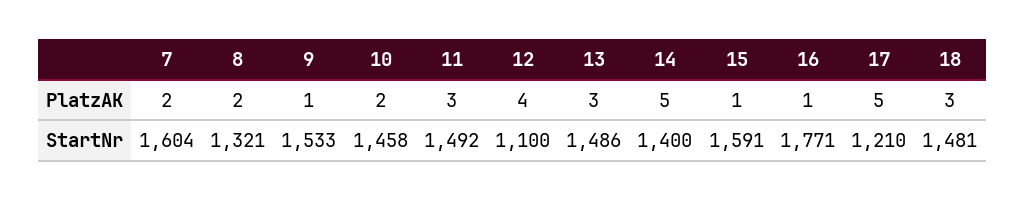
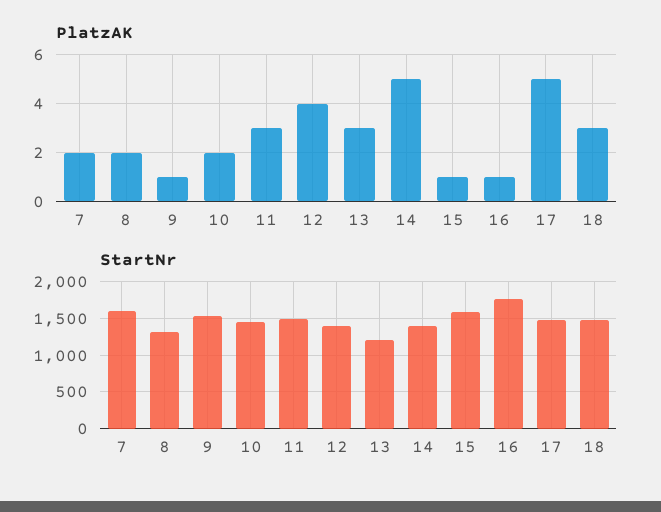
  {
    "PlatzAK": {
      "7": 2,
      "8": 2,
      "9": 1,
      "10": 2,
      "11": 3,
      "12": 4,
      "13": 3,
      "14": 5,
      "15": 1,
      "16": 1,
      "17": 5,
      "18": 3
    },
    "StartNr": {
      "7": 1604,
      "8": 1321,
      "9": 1533,
      "10": 1458,
      "11": 1492,
-     "12": 1100,
+     "12": 1400,
-     "13": 1486,
+     "13": 1200,
      "14": 1400,
      "15": 1591,
      "16": 1771,
-     "17": 1210,
+     "17": 1500,
      "18": 1481
    }
  }

